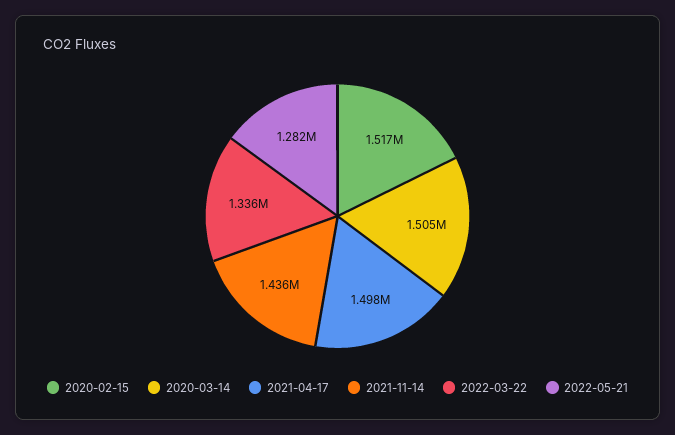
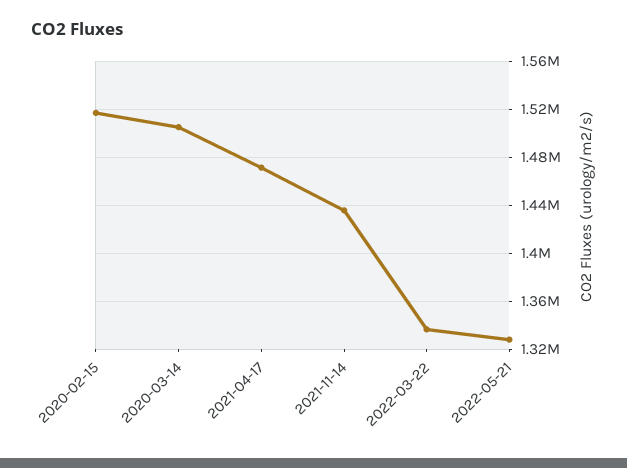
  {
    "2020-02-15": 1517000,
    "2020-03-14": 1505000,
-   "2021-04-17": 1498000,
+   "2021-04-17": 1470000,
    "2021-11-14": 1436000,
    "2022-03-22": 1336000,
-   "2022-05-21": 1282000
+   "2022-05-21": 1330000
  }

